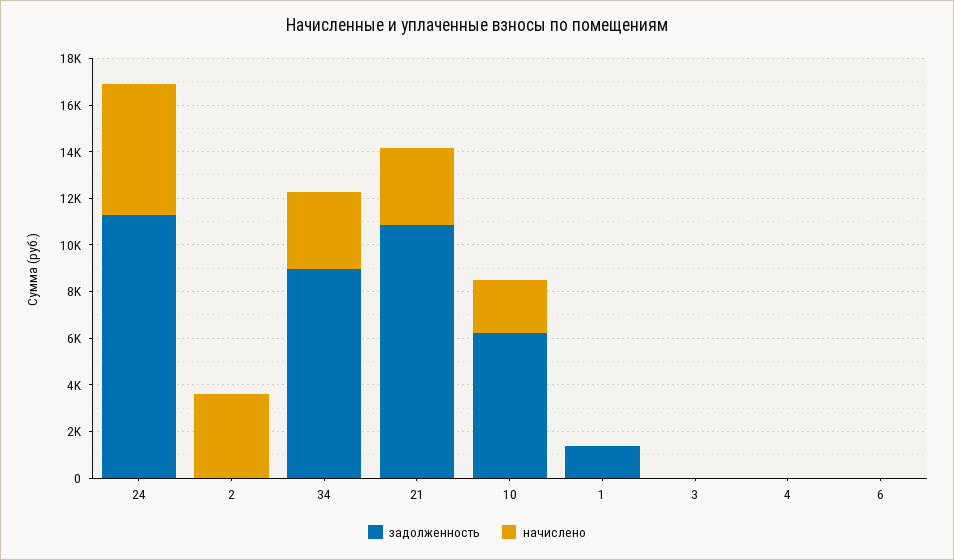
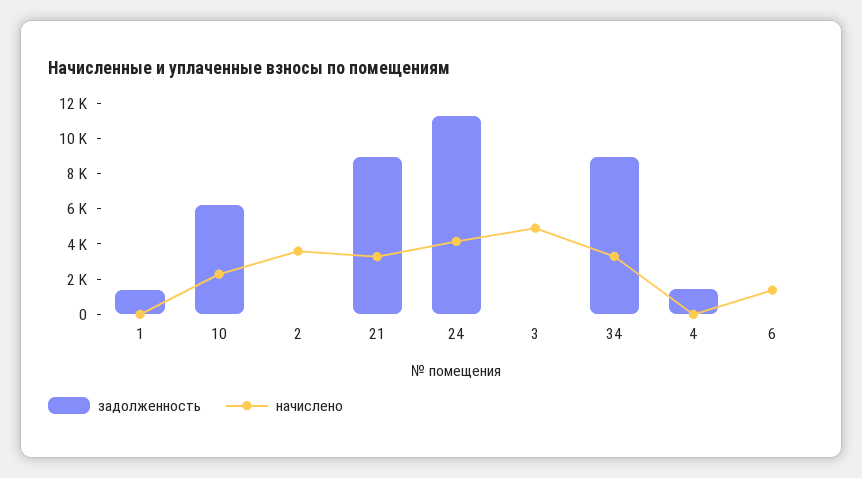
  {
    "задолженность": {
      "24": 11500,
      "2": 0,
      "34": 9000,
-     "21": 11000,
+     "21": 9000,
      "10": 6000,
      "1": 1500,
      "3": 0,
-     "4": 0,
+     "4": 1500,
      "6": 0
    },
    "начислено": {
-     "24": 5500,
+     "24": 4000,
      "2": 3500,
      "34": 3500,
      "21": 3500,
      "10": 2500,
      "1": 0,
-     "3": 0,
+     "3": 5000,
      "4": 0,
-     "6": 0
+     "6": 1500
    }
  }

